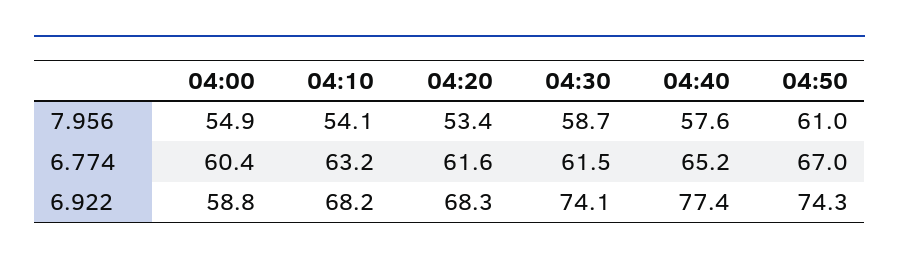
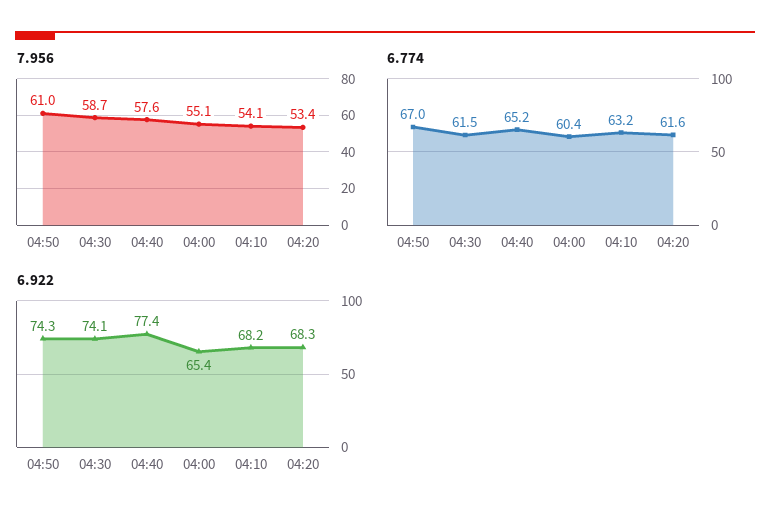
  {
    "7.956": {
-     "04:00": 54.9,
+     "04:00": 55.1,
      "04:10": 54.1,
      "04:20": 53.4,
      "04:30": 58.7,
      "04:40": 57.6,
      "04:50": 61
    },
    "6.774": {
      "04:00": 60.4,
      "04:10": 63.2,
      "04:20": 61.6,
      "04:30": 61.5,
      "04:40": 65.2,
      "04:50": 67
    },
    "6.922": {
-     "04:00": 58.8,
+     "04:00": 65.4,
      "04:10": 68.2,
      "04:20": 68.3,
      "04:30": 74.1,
      "04:40": 77.4,
      "04:50": 74.3
    }
  }

